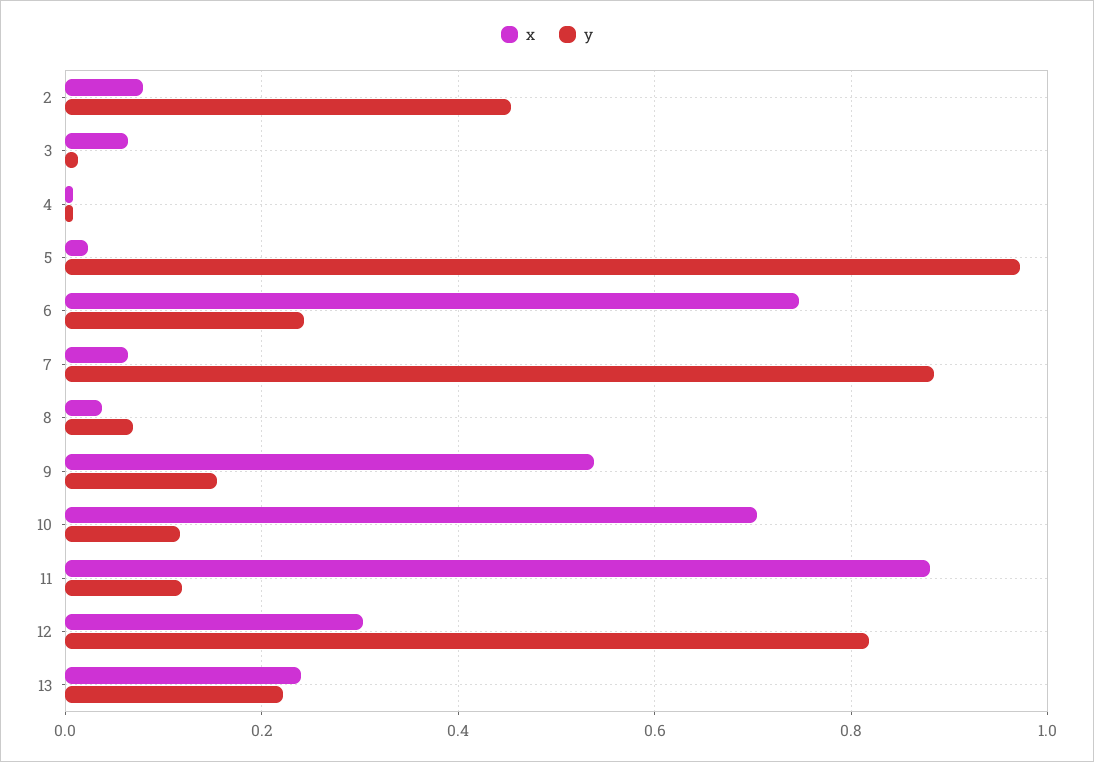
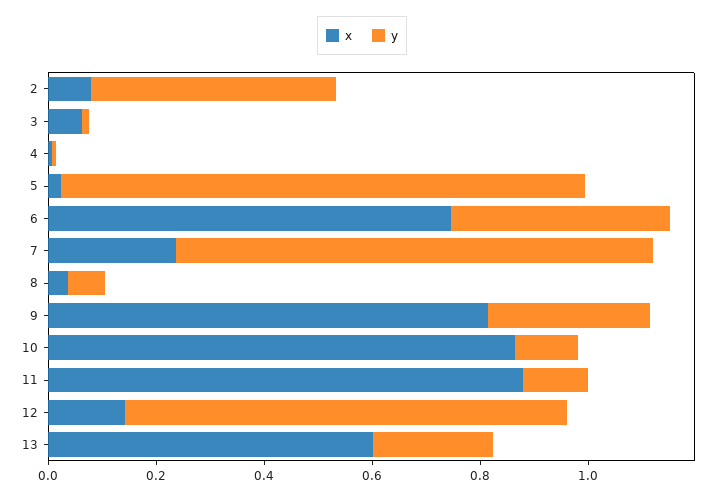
  {
    "x": {
      "2": 0.08,
      "3": 0.06,
      "4": 0,
      "5": 0.02,
      "6": 0.74,
-     "7": 0.06,
+     "7": 0.25,
      "8": 0.04,
-     "9": 0.54,
+     "9": 0.8,
-     "10": 0.7,
+     "10": 0.85,
      "11": 0.88,
-     "12": 0.3,
+     "12": 0.15,
-     "13": 0.24
+     "13": 0.6
    },
    "y": {
      "2": 0.46,
      "3": 0.02,
      "4": 0,
      "5": 0.98,
-     "6": 0.24,
+     "6": 0.4,
      "7": 0.88,
      "8": 0.06,
-     "9": 0.16,
+     "9": 0.3,
      "10": 0.12,
      "11": 0.12,
      "12": 0.82,
      "13": 0.22
    }
  }

